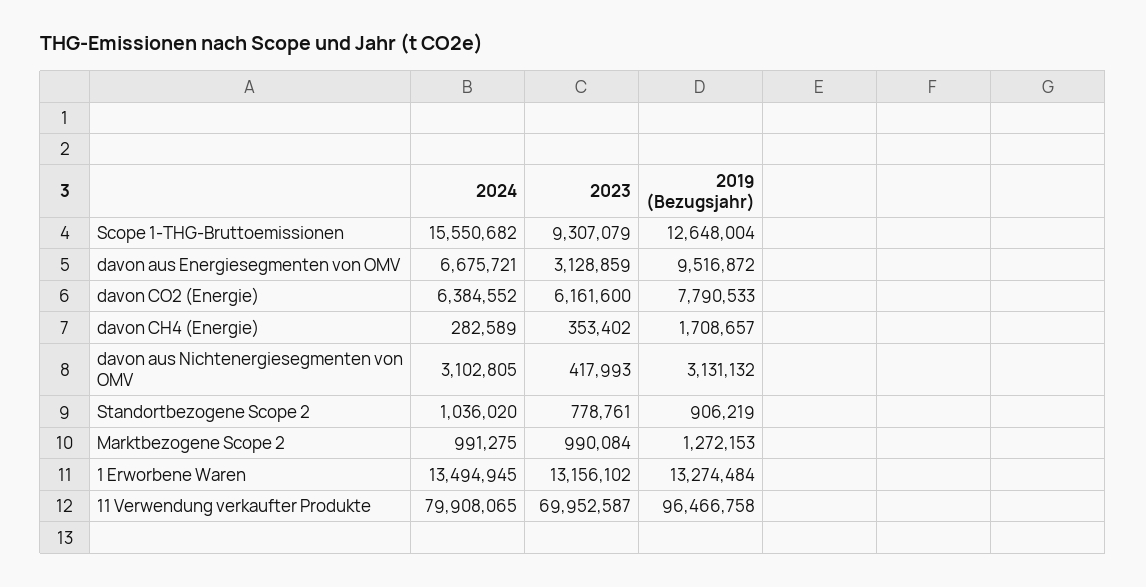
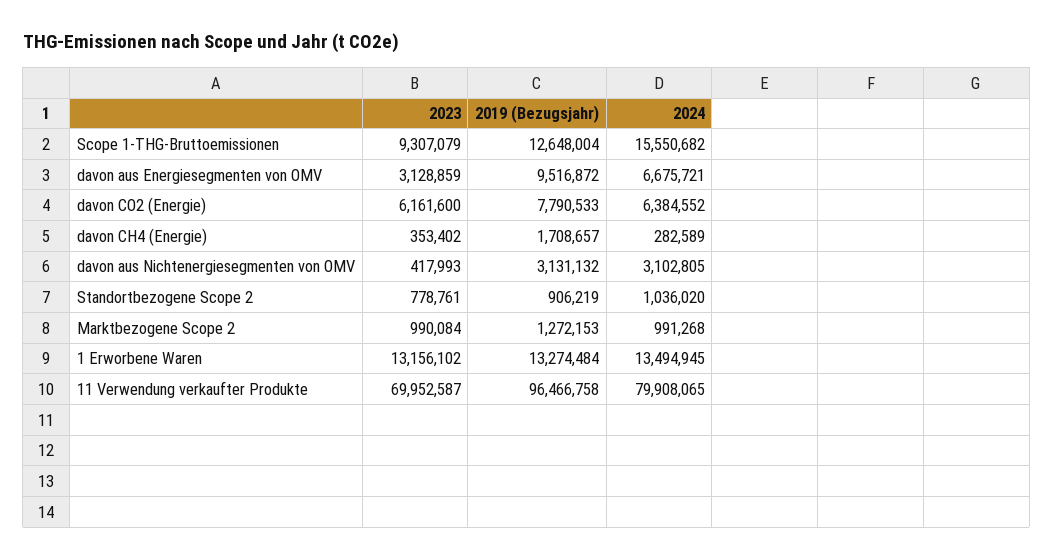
  {
    "2024": {
      "Scope 1-THG-Bruttoemissionen": 15550682,
      "davon aus Energiesegmenten von OMV": 6675721,
      "davon CO2 (Energie)": 6384552,
      "davon CH4 (Energie)": 282589,
      "davon aus Nichtenergiesegmenten von OMV": 3102805,
      "Standortbezogene Scope 2": 1036020,
-     "Marktbezogene Scope 2": 991275,
+     "Marktbezogene Scope 2": 991268,
      "1 Erworbene Waren": 13494945,
      "11 Verwendung verkaufter Produkte": 79908065
    },
    "2023": {
      "Scope 1-THG-Bruttoemissionen": 9307079,
      "davon aus Energiesegmenten von OMV": 3128859,
      "davon CO2 (Energie)": 6161600,
      "davon CH4 (Energie)": 353402,
      "davon aus Nichtenergiesegmenten von OMV": 417993,
      "Standortbezogene Scope 2": 778761,
      "Marktbezogene Scope 2": 990084,
      "1 Erworbene Waren": 13156102,
      "11 Verwendung verkaufter Produkte": 69952587
    },
    "2019 (Bezugsjahr)": {
      "Scope 1-THG-Bruttoemissionen": 12648004,
      "davon aus Energiesegmenten von OMV": 9516872,
      "davon CO2 (Energie)": 7790533,
      "davon CH4 (Energie)": 1708657,
      "davon aus Nichtenergiesegmenten von OMV": 3131132,
      "Standortbezogene Scope 2": 906219,
      "Marktbezogene Scope 2": 1272153,
      "1 Erworbene Waren": 13274484,
      "11 Verwendung verkaufter Produkte": 96466758
    }
  }

